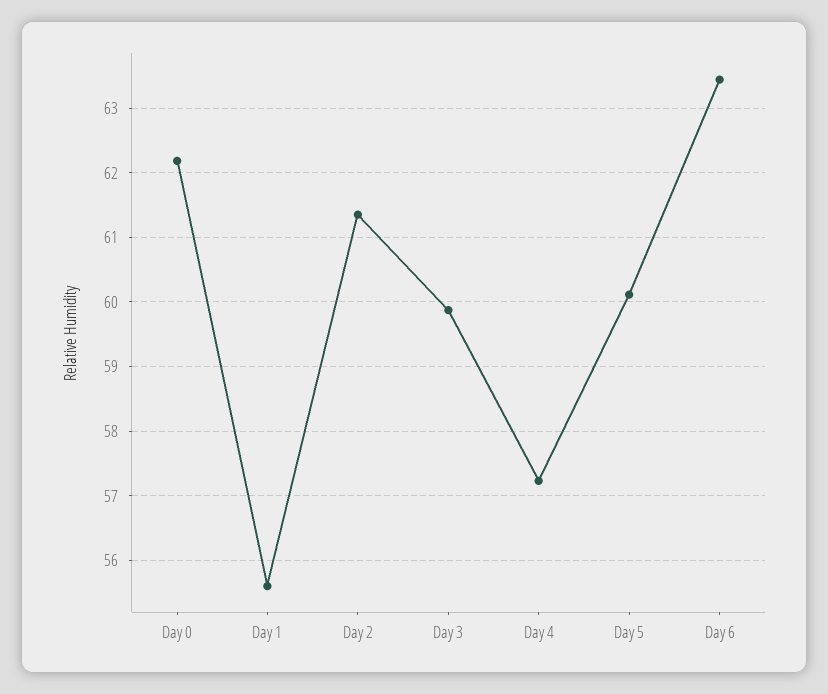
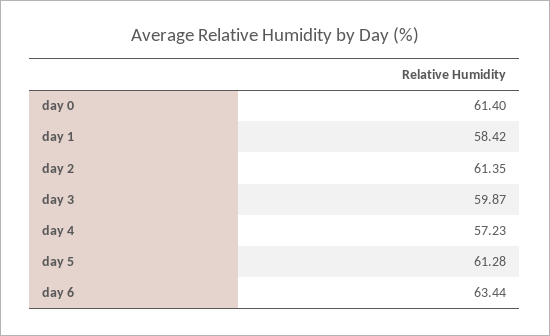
  {
-   "Day 0": 62.2,
+   "Day 0": 61.4,
-   "Day 1": 55.6,
+   "Day 1": 58.42,
    "Day 2": 61.35,
    "Day 3": 59.87,
    "Day 4": 57.23,
-   "Day 5": 60.1,
+   "Day 5": 61.28,
    "Day 6": 63.44
  }

